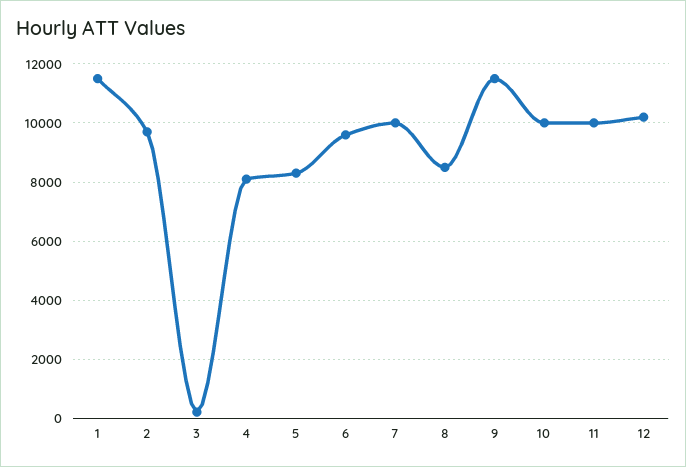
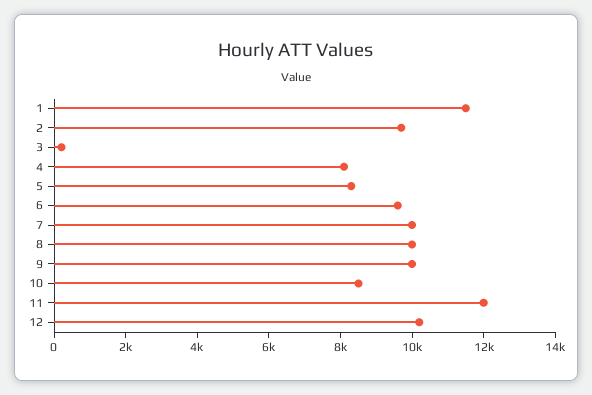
  {
    "1": 11500,
    "2": 9750,
    "3": 250,
    "4": 8000,
    "5": 8250,
    "6": 9500,
    "7": 10000,
-   "8": 8500,
+   "8": 10000,
-   "9": 11500,
+   "9": 10000,
-   "10": 10000,
+   "10": 8500,
-   "11": 10000,
+   "11": 12000,
    "12": 10250
  }

